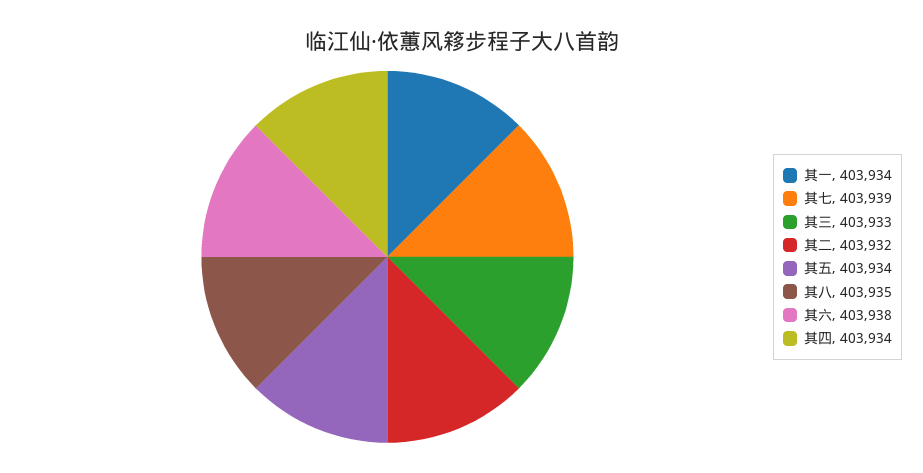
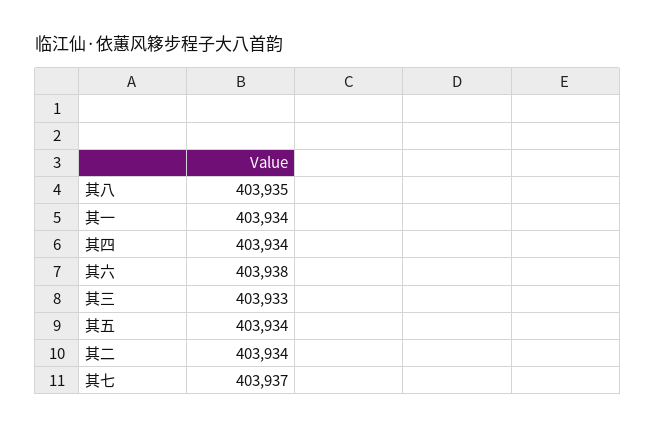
  {
    "其一": 403934,
-   "其七": 403939,
+   "其七": 403937,
    "其三": 403933,
-   "其二": 403932,
+   "其二": 403934,
    "其五": 403934,
    "其八": 403935,
    "其六": 403938,
    "其四": 403934
  }

